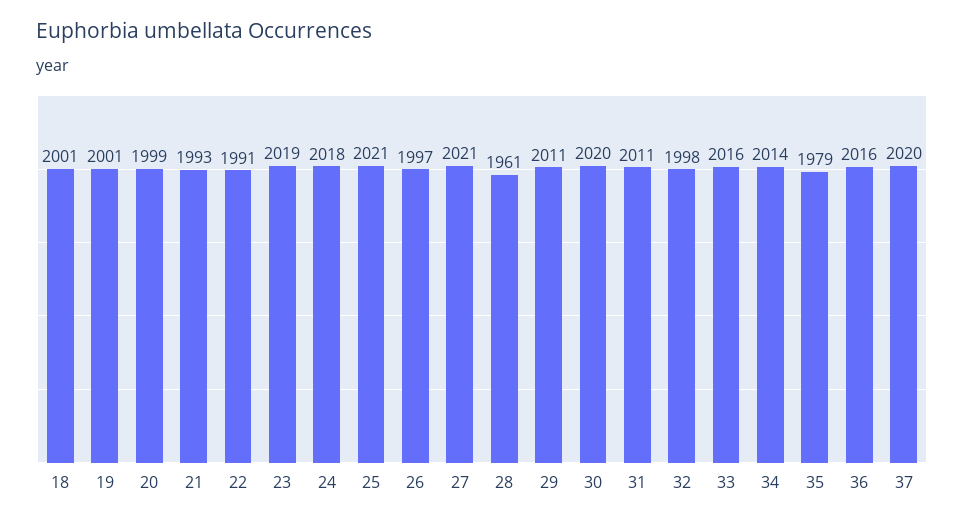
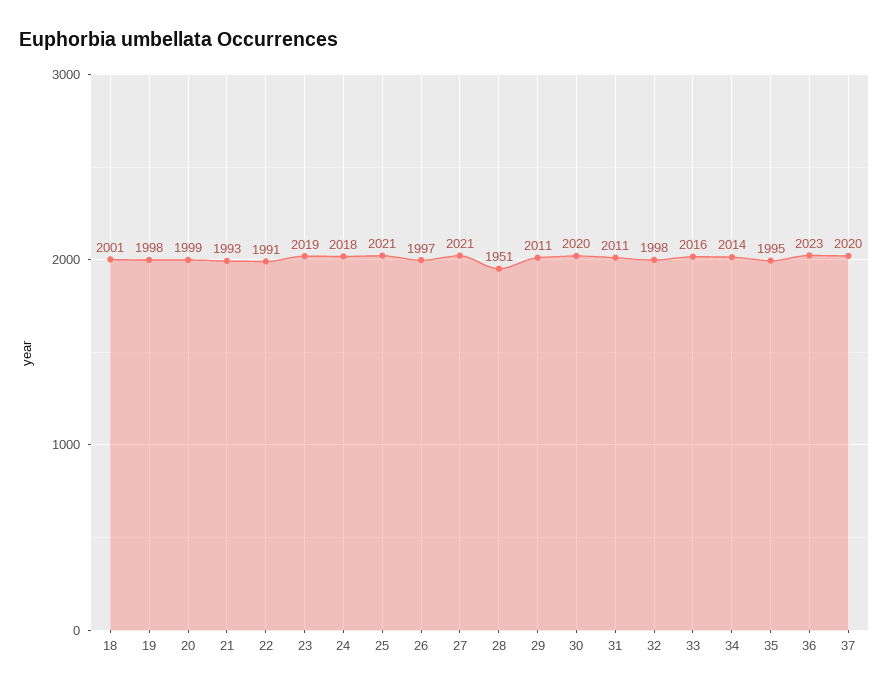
  {
    "18": 2001,
-   "19": 2001,
+   "19": 1998,
    "20": 1999,
    "21": 1993,
    "22": 1991,
    "23": 2019,
    "24": 2018,
    "25": 2021,
    "26": 1997,
    "27": 2021,
-   "28": 1961,
+   "28": 1951,
    "29": 2011,
    "30": 2020,
    "31": 2011,
    "32": 1998,
    "33": 2016,
    "34": 2014,
-   "35": 1979,
+   "35": 1995,
-   "36": 2016,
+   "36": 2023,
    "37": 2020
  }

